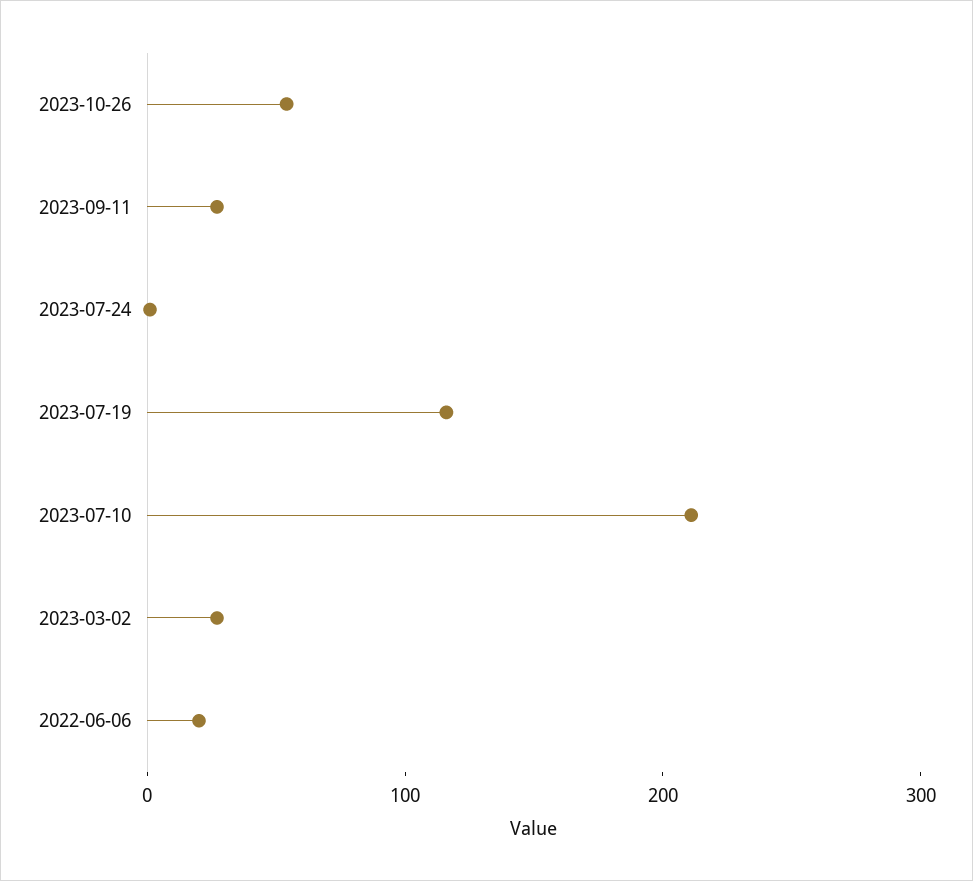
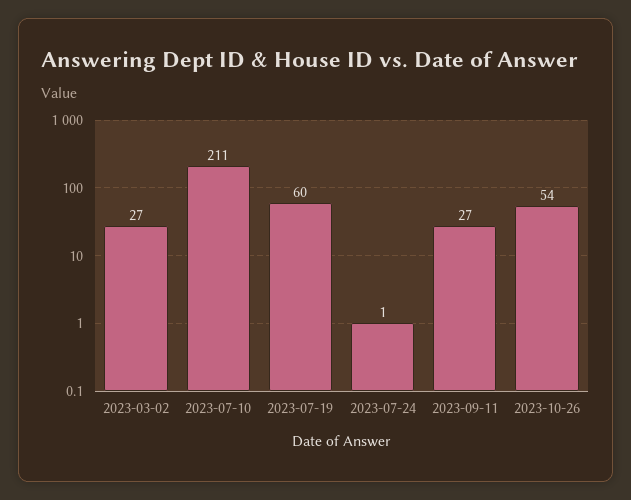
  {
    "2023-10-26": 54,
    "2023-09-11": 27,
    "2023-07-24": 1,
-   "2023-07-19": 120,
+   "2023-07-19": 60,
    "2023-07-10": 211,
-   "2023-03-02": 27,
+   "2023-03-02": 27
-   "2022-06-06": 20
  }

